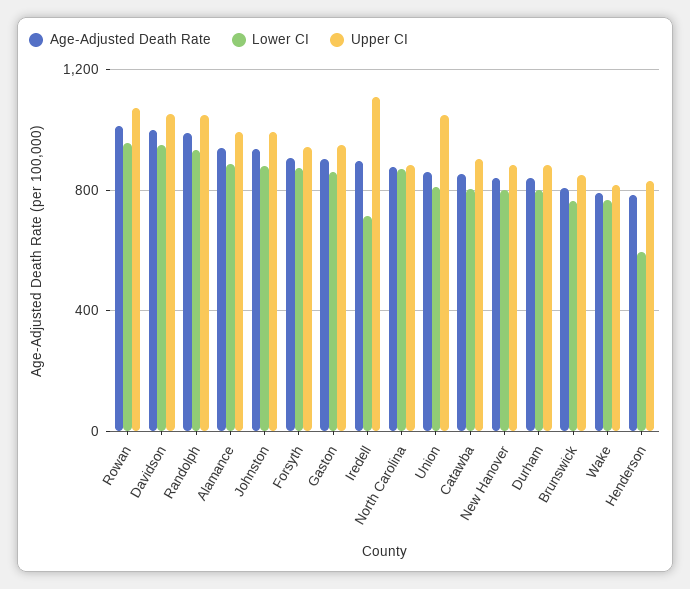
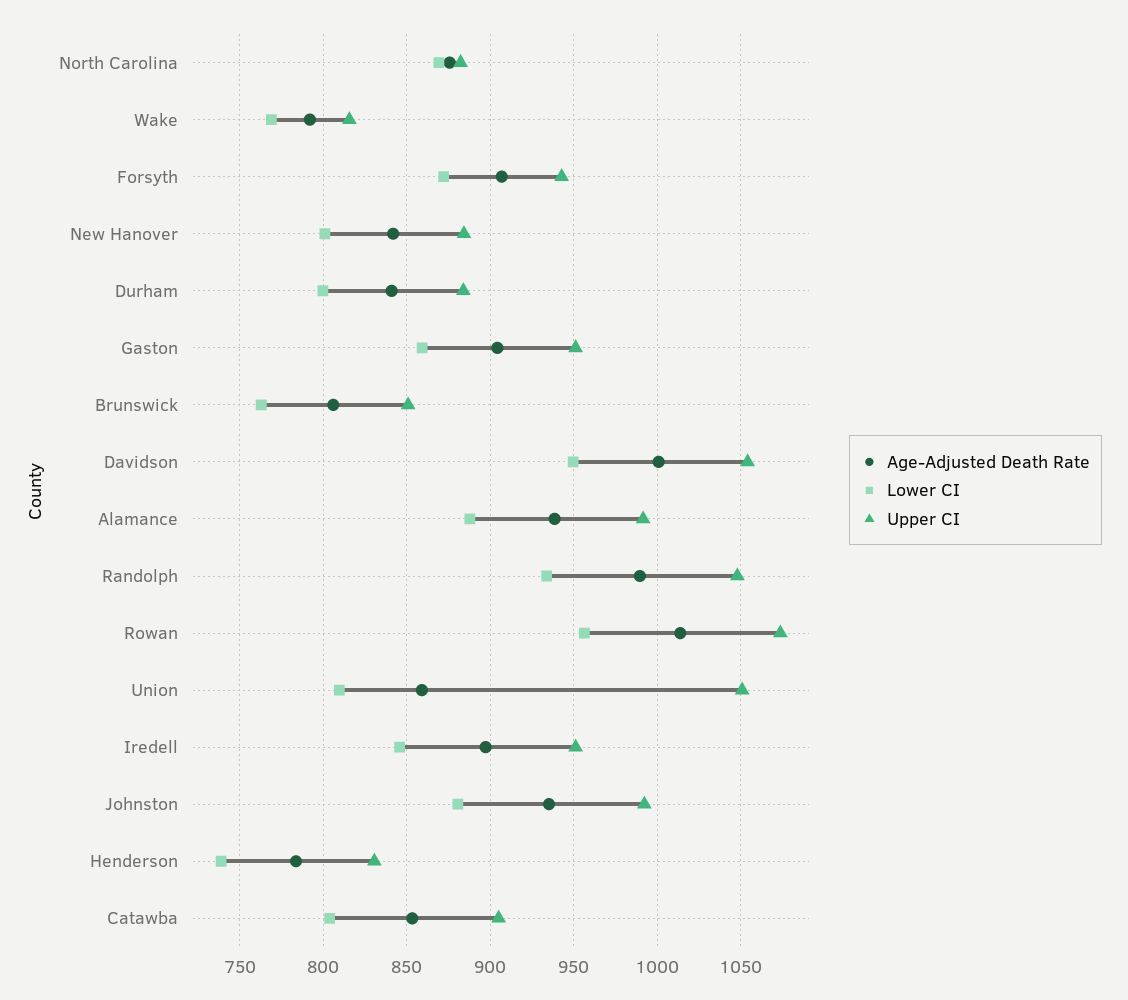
  {
    "Age-Adjusted Death Rate": {
      "Rowan": 1015,
      "Davidson": 1000,
      "Randolph": 990,
      "Alamance": 940,
      "Johnston": 935,
      "Forsyth": 905,
      "Gaston": 905,
      "Iredell": 895,
      "North Carolina": 875,
      "Union": 860,
      "Catawba": 855,
      "New Hanover": 840,
      "Durham": 840,
      "Brunswick": 805,
      "Wake": 790,
      "Henderson": 785
    },
    "Lower CI": {
      "Rowan": 955,
      "Davidson": 950,
      "Randolph": 935,
      "Alamance": 890,
      "Johnston": 880,
      "Forsyth": 870,
      "Gaston": 860,
-     "Iredell": 700,
+     "Iredell": 845,
      "North Carolina": 870,
      "Union": 810,
      "Catawba": 805,
      "New Hanover": 800,
      "Durham": 800,
      "Brunswick": 765,
      "Wake": 770,
-     "Henderson": 600
+     "Henderson": 740
    },
    "Upper CI": {
      "Rowan": 1075,
      "Davidson": 1055,
      "Randolph": 1050,
      "Alamance": 990,
      "Johnston": 990,
      "Forsyth": 945,
      "Gaston": 950,
-     "Iredell": 1100,
+     "Iredell": 950,
      "North Carolina": 880,
      "Union": 1050,
      "Catawba": 905,
      "New Hanover": 885,
      "Durham": 885,
      "Brunswick": 850,
      "Wake": 815,
      "Henderson": 830
    }
  }

